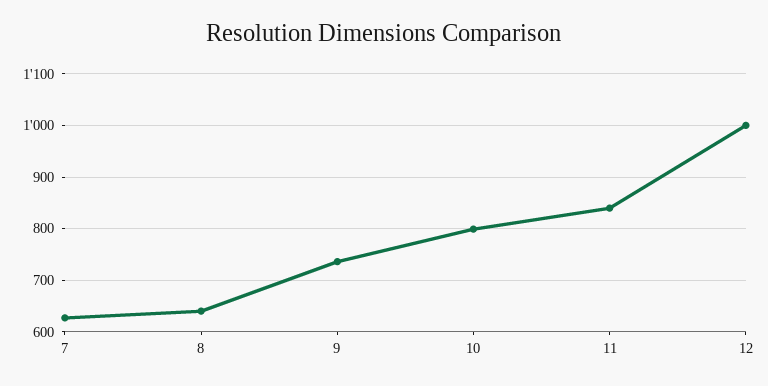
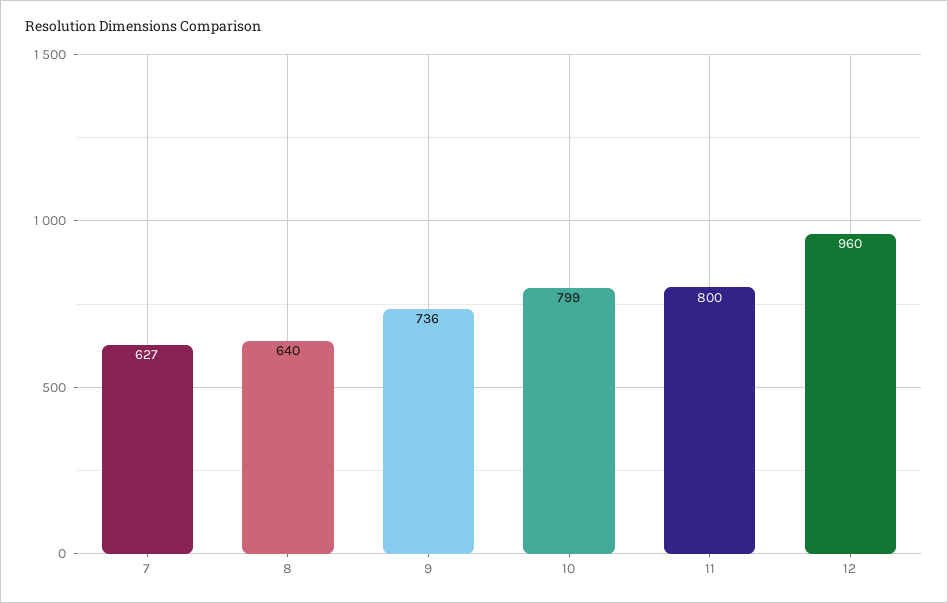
  {
    "7": 627,
    "8": 640,
    "9": 736,
    "10": 799,
-   "11": 840,
+   "11": 800,
-   "12": 1000
+   "12": 960
  }

